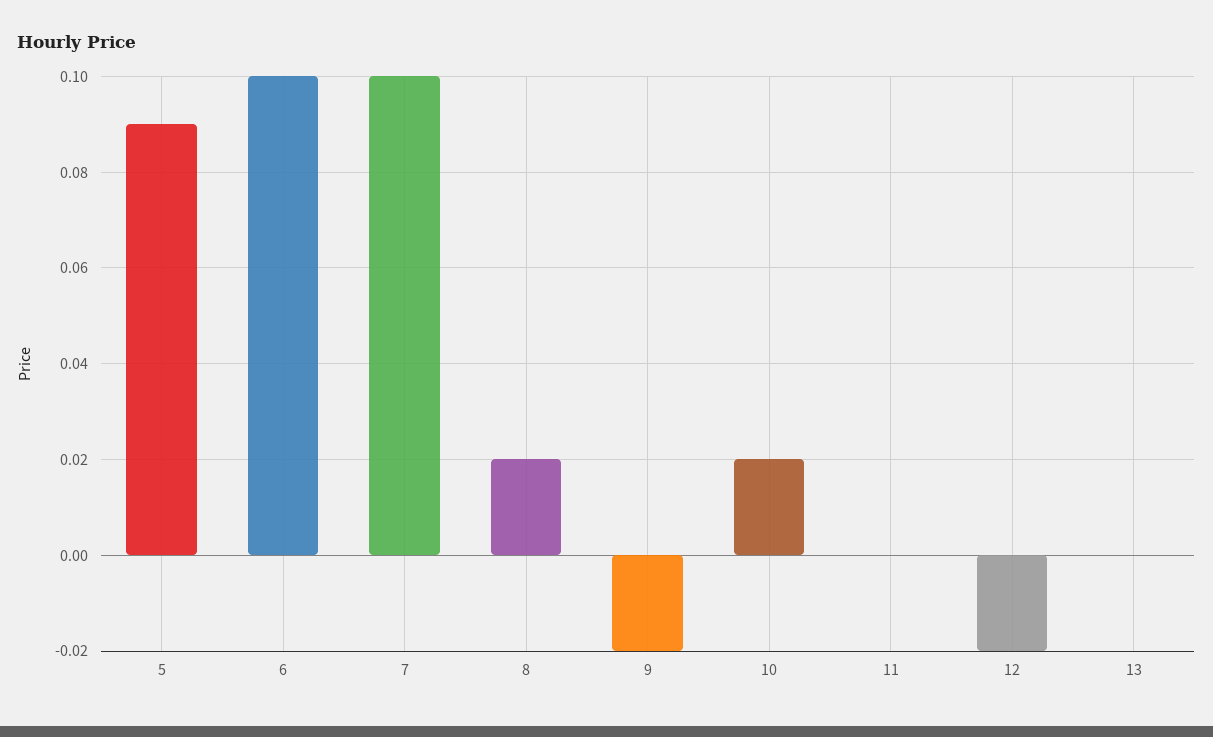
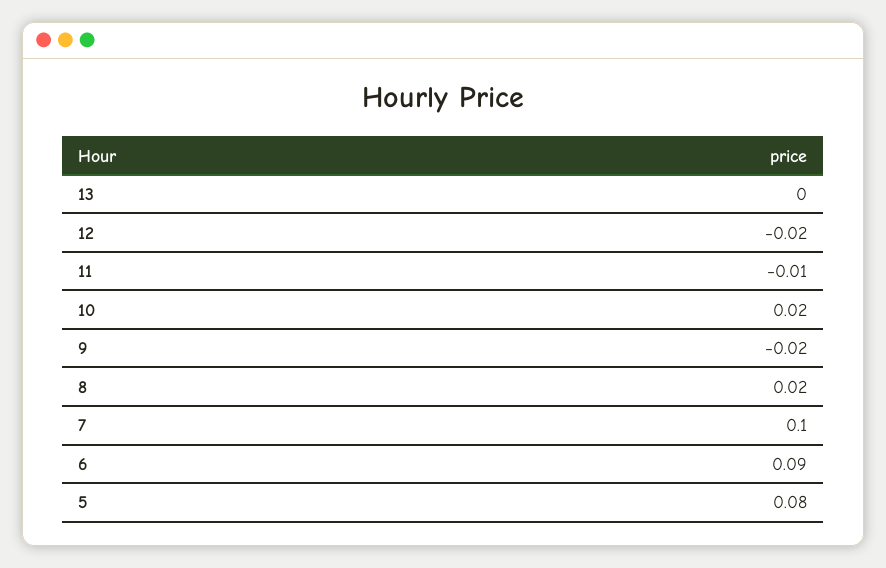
  {
-   "5": 0.09,
+   "5": 0.08,
-   "6": 0.1,
+   "6": 0.09,
    "7": 0.1,
    "8": 0.02,
    "9": -0.02,
    "10": 0.02,
-   "11": 0,
+   "11": -0.01,
    "12": -0.02,
    "13": 0
  }

